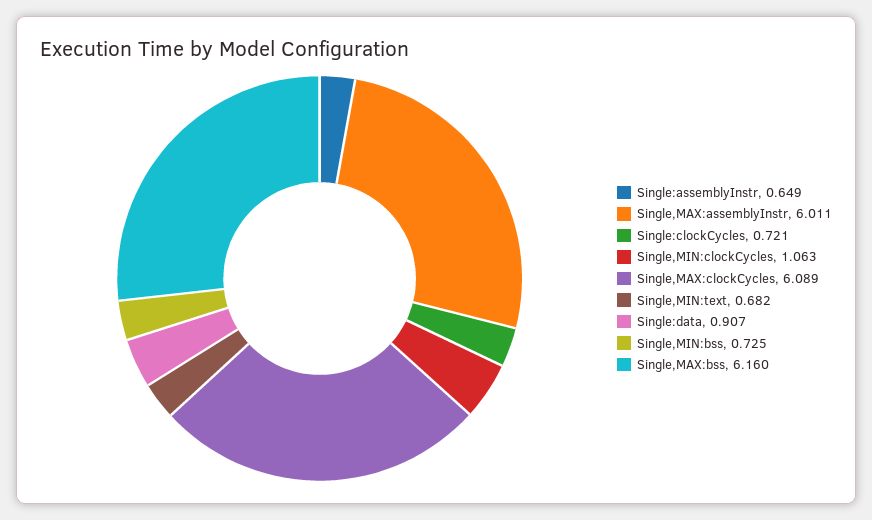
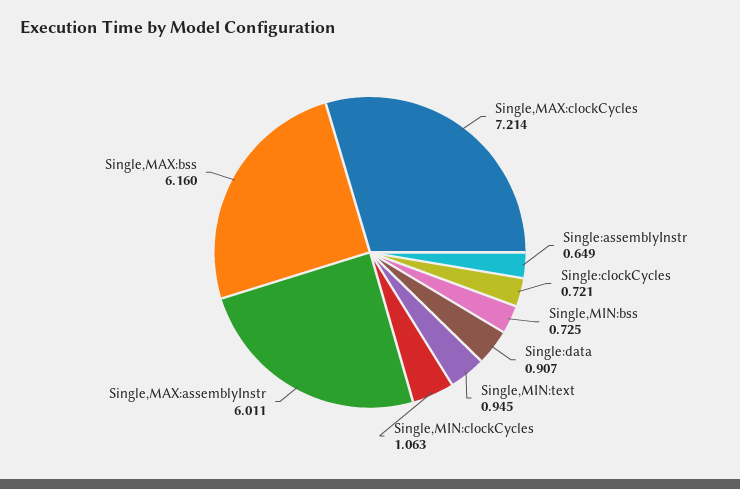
  {
    "Single:assemblyInstr": 0.649,
    "Single,MAX:assemblyInstr": 6.011,
    "Single:clockCycles": 0.721,
    "Single,MIN:clockCycles": 1.063,
-   "Single,MAX:clockCycles": 6.089,
+   "Single,MAX:clockCycles": 7.214,
-   "Single,MIN:text": 0.682,
+   "Single,MIN:text": 0.945,
    "Single:data": 0.907,
    "Single,MIN:bss": 0.725,
    "Single,MAX:bss": 6.16
  }

